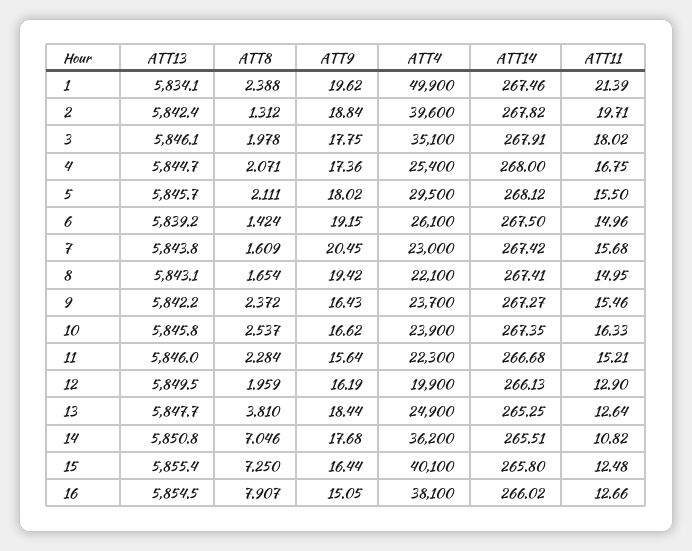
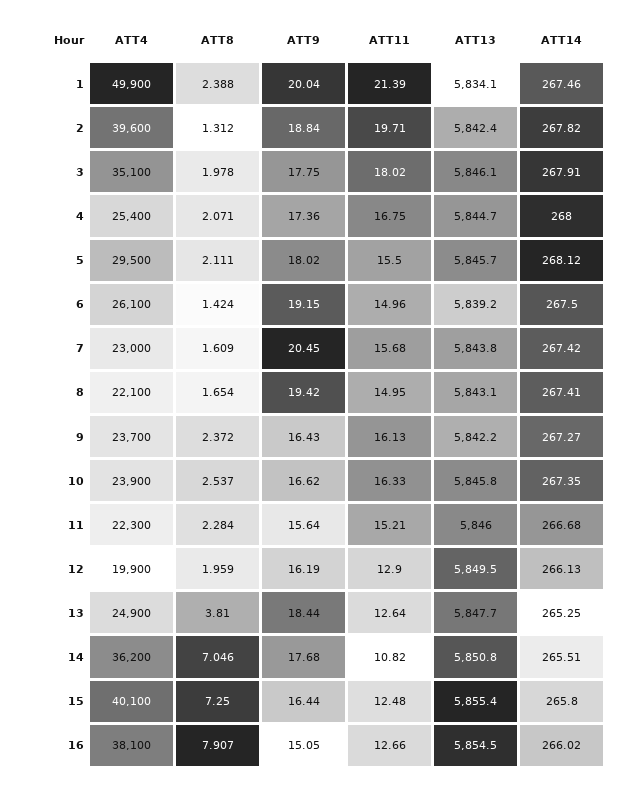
  {
    "ATT13": {
      "1": 5834.1,
      "2": 5842.4,
      "3": 5846.1,
      "4": 5844.7,
      "5": 5845.7,
      "6": 5839.2,
      "7": 5843.8,
      "8": 5843.1,
      "9": 5842.2,
      "10": 5845.8,
      "11": 5846,
      "12": 5849.5,
      "13": 5847.7,
      "14": 5850.8,
      "15": 5855.4,
      "16": 5854.5
    },
    "ATT8": {
      "1": 2.388,
      "2": 1.312,
      "3": 1.978,
      "4": 2.071,
      "5": 2.111,
      "6": 1.424,
      "7": 1.609,
      "8": 1.654,
      "9": 2.372,
      "10": 2.537,
      "11": 2.284,
      "12": 1.959,
      "13": 3.81,
      "14": 7.046,
      "15": 7.25,
      "16": 7.907
    },
    "ATT9": {
-     "1": 19.62,
+     "1": 20.04,
      "2": 18.84,
      "3": 17.75,
      "4": 17.36,
      "5": 18.02,
      "6": 19.15,
      "7": 20.45,
      "8": 19.42,
      "9": 16.43,
      "10": 16.62,
      "11": 15.64,
      "12": 16.19,
      "13": 18.44,
      "14": 17.68,
      "15": 16.44,
      "16": 15.05
    },
    "ATT4": {
      "1": 49900,
      "2": 39600,
      "3": 35100,
      "4": 25400,
      "5": 29500,
      "6": 26100,
      "7": 23000,
      "8": 22100,
      "9": 23700,
      "10": 23900,
      "11": 22300,
      "12": 19900,
      "13": 24900,
      "14": 36200,
      "15": 40100,
      "16": 38100
    },
    "ATT14": {
      "1": 267.46,
      "2": 267.82,
      "3": 267.91,
      "4": 268,
      "5": 268.12,
      "6": 267.5,
      "7": 267.42,
      "8": 267.41,
      "9": 267.27,
      "10": 267.35,
      "11": 266.68,
      "12": 266.13,
      "13": 265.25,
      "14": 265.51,
      "15": 265.8,
      "16": 266.02
    },
    "ATT11": {
      "1": 21.39,
      "2": 19.71,
      "3": 18.02,
      "4": 16.75,
      "5": 15.5,
      "6": 14.96,
      "7": 15.68,
      "8": 14.95,
-     "9": 15.46,
+     "9": 16.13,
      "10": 16.33,
      "11": 15.21,
      "12": 12.9,
      "13": 12.64,
      "14": 10.82,
      "15": 12.48,
      "16": 12.66
    }
  }

